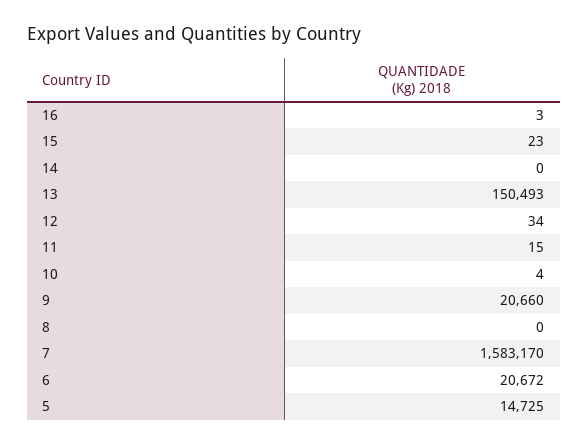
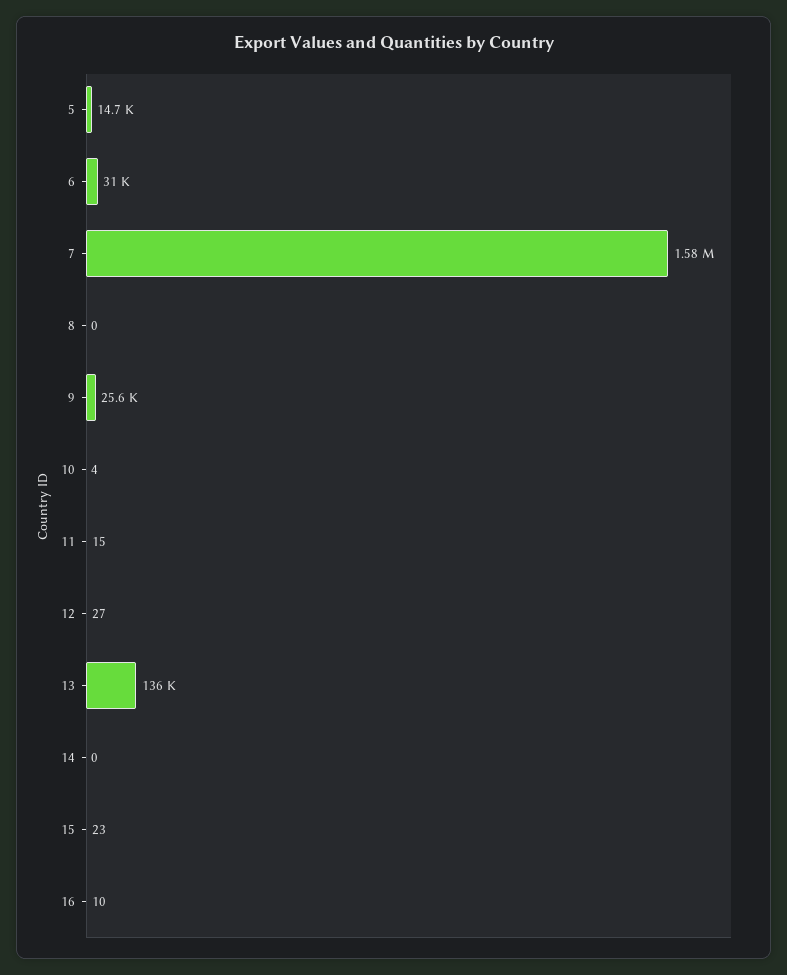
  {
-   "16": 3,
+   "16": 10,
    "15": 23,
    "14": 0,
-   "13": 150493,
+   "13": 136000,
-   "12": 34,
+   "12": 27,
    "11": 15,
    "10": 4,
-   "9": 20660,
+   "9": 25600,
    "8": 0,
    "7": 1583170,
-   "6": 20672,
+   "6": 31000,
    "5": 14725
  }

